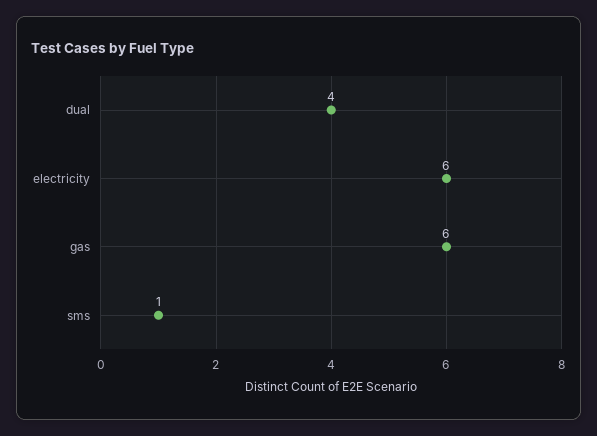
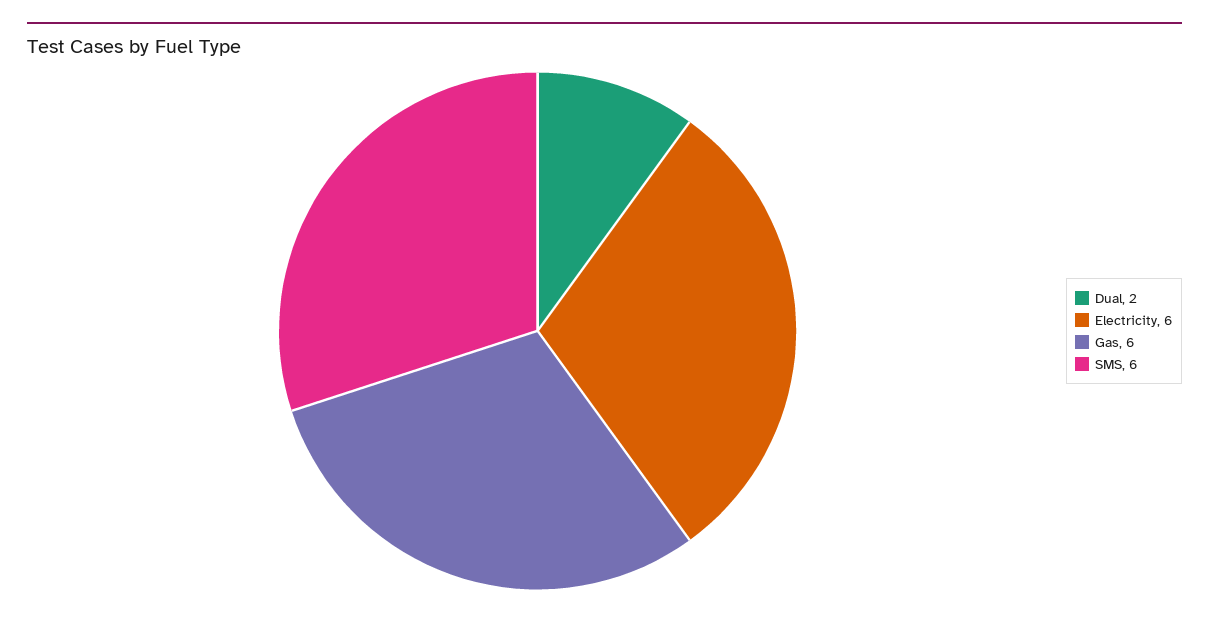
  {
-   "dual": 4,
+   "dual": 2,
    "electricity": 6,
    "gas": 6,
-   "sms": 1
+   "sms": 6
  }

